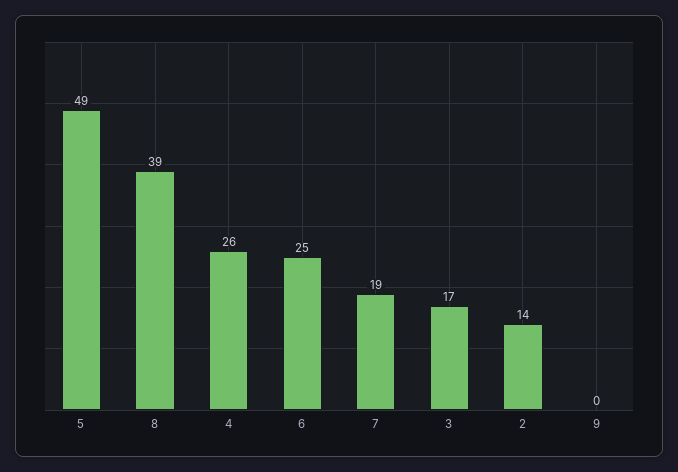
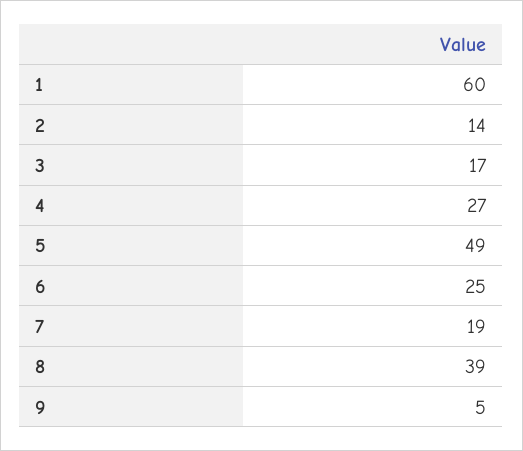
  {
    "5": 49,
    "8": 39,
-   "4": 26,
+   "4": 27,
    "6": 25,
    "7": 19,
    "3": 17,
    "2": 14,
-   "9": 0
+   "9": 5,
+   "1": 60
  }

